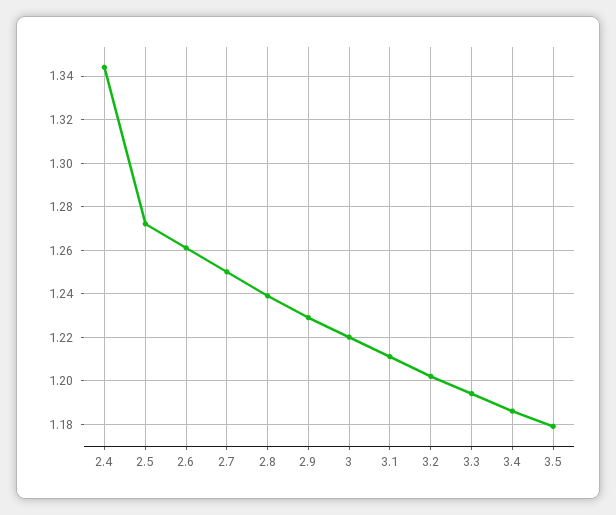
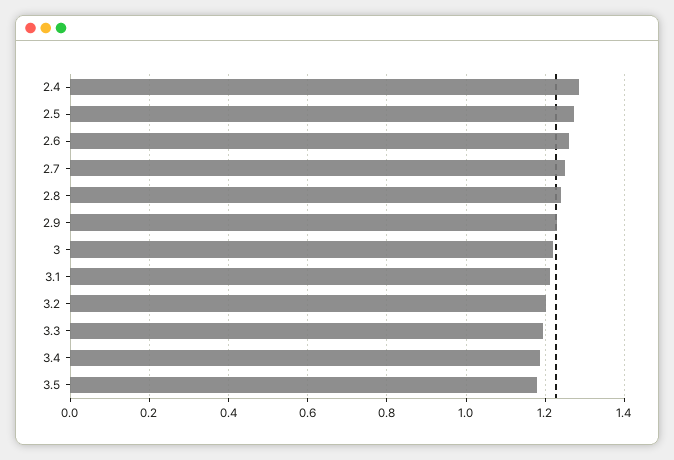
  {
-   "2.4": 1.345,
+   "2.4": 1.28,
    "2.5": 1.27,
    "2.6": 1.26,
    "2.7": 1.25,
    "2.8": 1.24,
    "2.9": 1.23,
    "3": 1.22,
    "3.1": 1.21,
    "3.2": 1.2,
    "3.3": 1.195,
    "3.4": 1.185,
    "3.5": 1.18
  }

